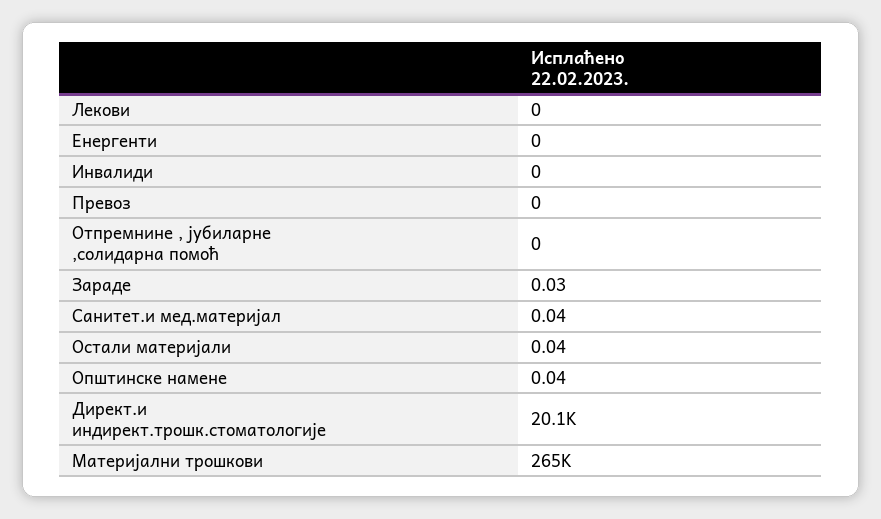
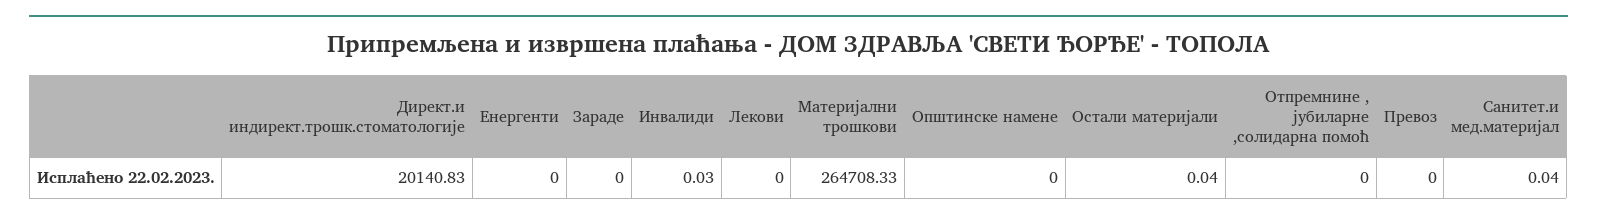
  {
    "Лекови": 0,
    "Енергенти": 0,
-   "Инвалиди": 0,
+   "Инвалиди": 0.03,
    "Превоз": 0,
    "Отпремнине , јубиларне ,солидарна помоћ": 0,
-   "Зараде": 0.03,
+   "Зараде": 0,
    "Санитет.и мед.материјал": 0.04,
    "Остали материјали": 0.04,
-   "Општинске намене": 0.04,
+   "Општинске намене": 0,
    "Директ.и индирект.трошк.стоматологије": 20140.83,
    "Материјални трошкови": 264708.33
  }

